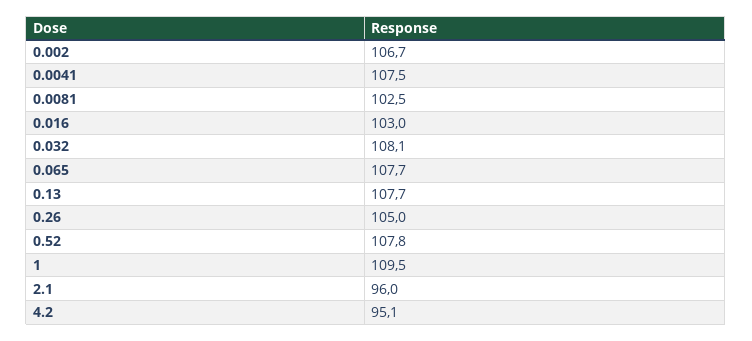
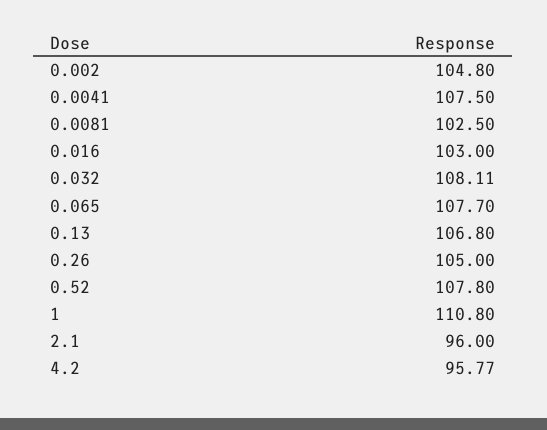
  {
-   "0.002": 106.7,
+   "0.002": 104.8,
    "0.0041": 107.5,
    "0.0081": 102.5,
    "0.016": 103,
-   "0.032": 108.1,
+   "0.032": 108.11,
    "0.065": 107.7,
-   "0.13": 107.7,
+   "0.13": 106.8,
    "0.26": 105,
    "0.52": 107.8,
-   "1": 109.5,
+   "1": 110.8,
    "2.1": 96,
-   "4.2": 95.1
+   "4.2": 95.77
  }

